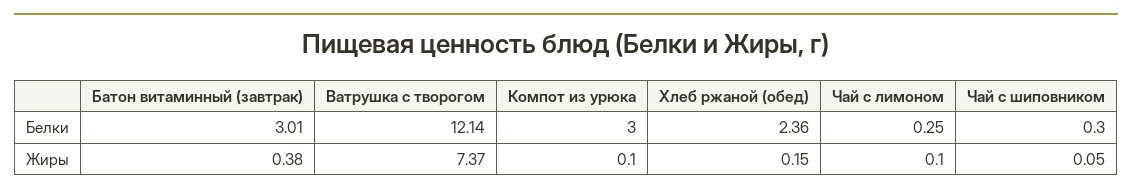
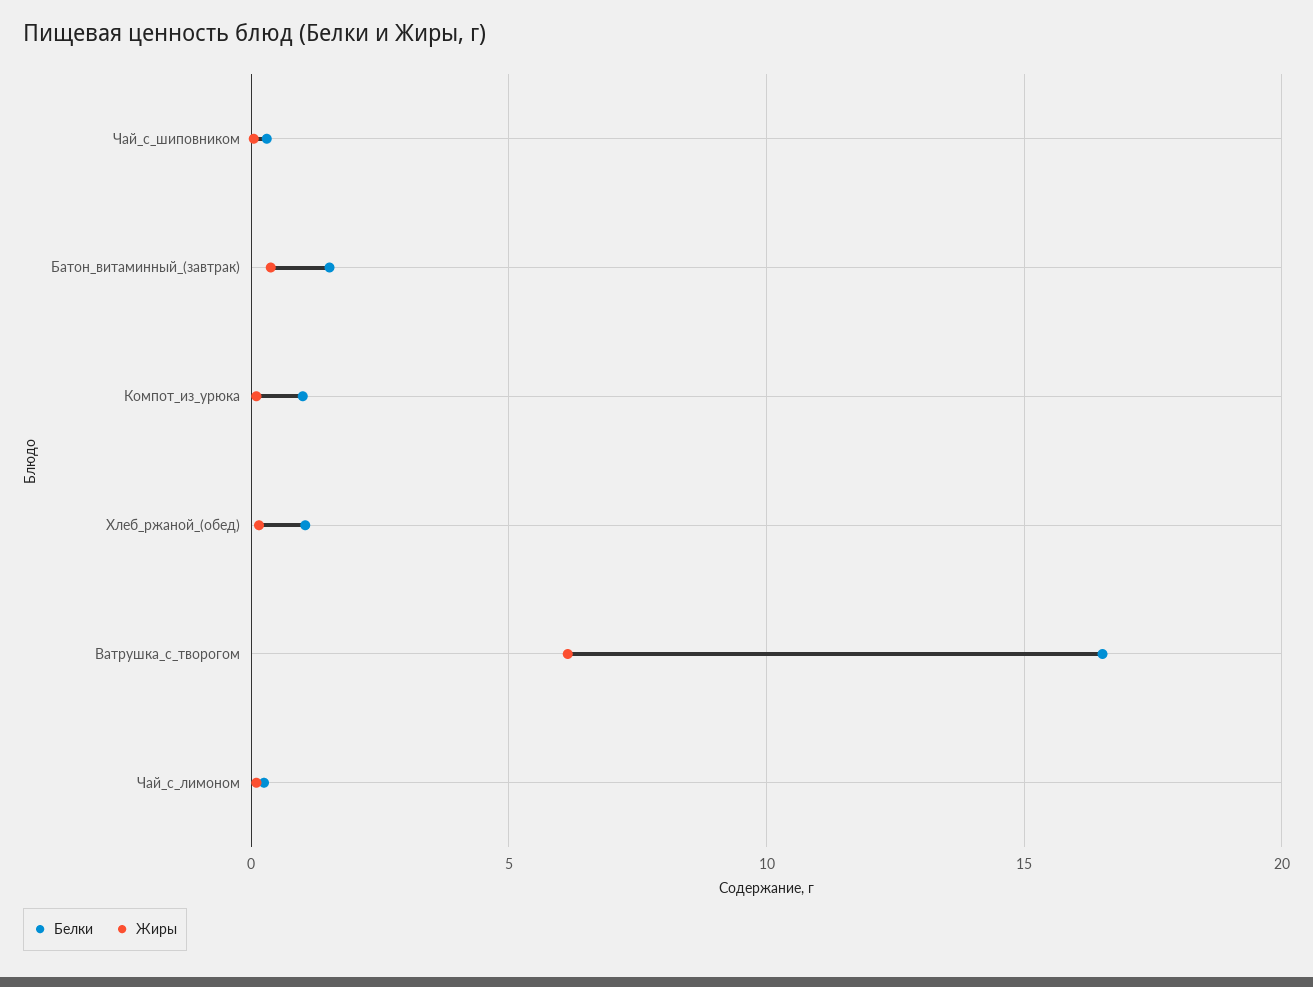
  {
    "Белки": {
-     "Батон витаминный (завтрак)": 3.01,
+     "Батон витаминный (завтрак)": 1.5,
-     "Ватрушка с творогом": 12.14,
+     "Ватрушка с творогом": 16.5,
-     "Компот из урюка": 3,
+     "Компот из урюка": 1,
-     "Хлеб ржаной (обед)": 2.36,
+     "Хлеб ржаной (обед)": 1,
      "Чай с лимоном": 0.25,
      "Чай с шиповником": 0.3
    },
    "Жиры": {
      "Батон витаминный (завтрак)": 0.38,
-     "Ватрушка с творогом": 7.37,
+     "Ватрушка с творогом": 6,
      "Компот из урюка": 0.1,
      "Хлеб ржаной (обед)": 0.15,
      "Чай с лимоном": 0.1,
      "Чай с шиповником": 0.05
    }
  }

